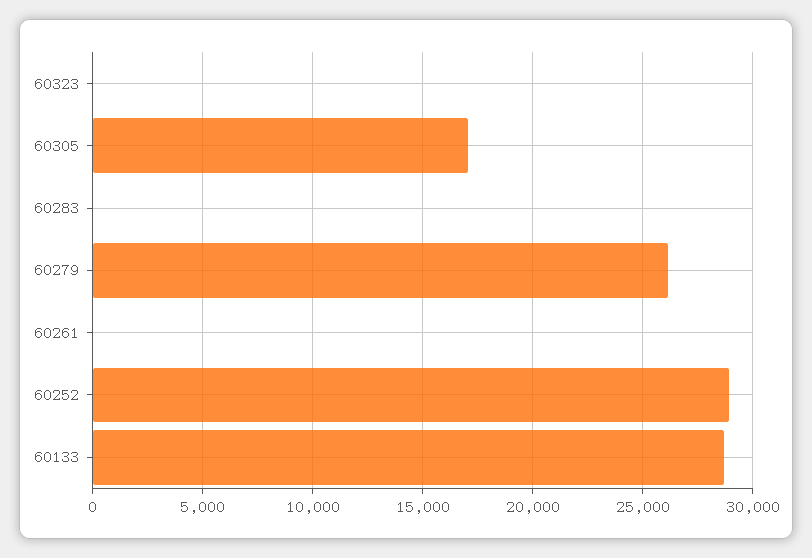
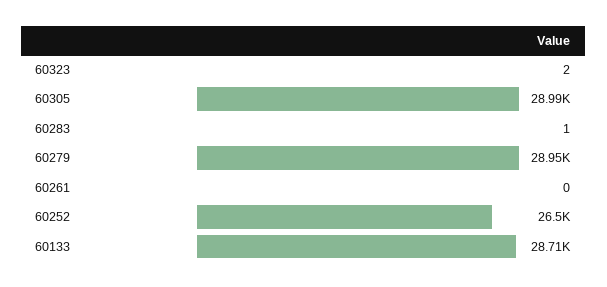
  {
    "60323": 2,
-   "60305": 17000,
+   "60305": 28990,
    "60283": 1,
-   "60279": 26000,
+   "60279": 28950,
    "60261": 0,
-   "60252": 29000,
+   "60252": 26500,
    "60133": 28710
  }

